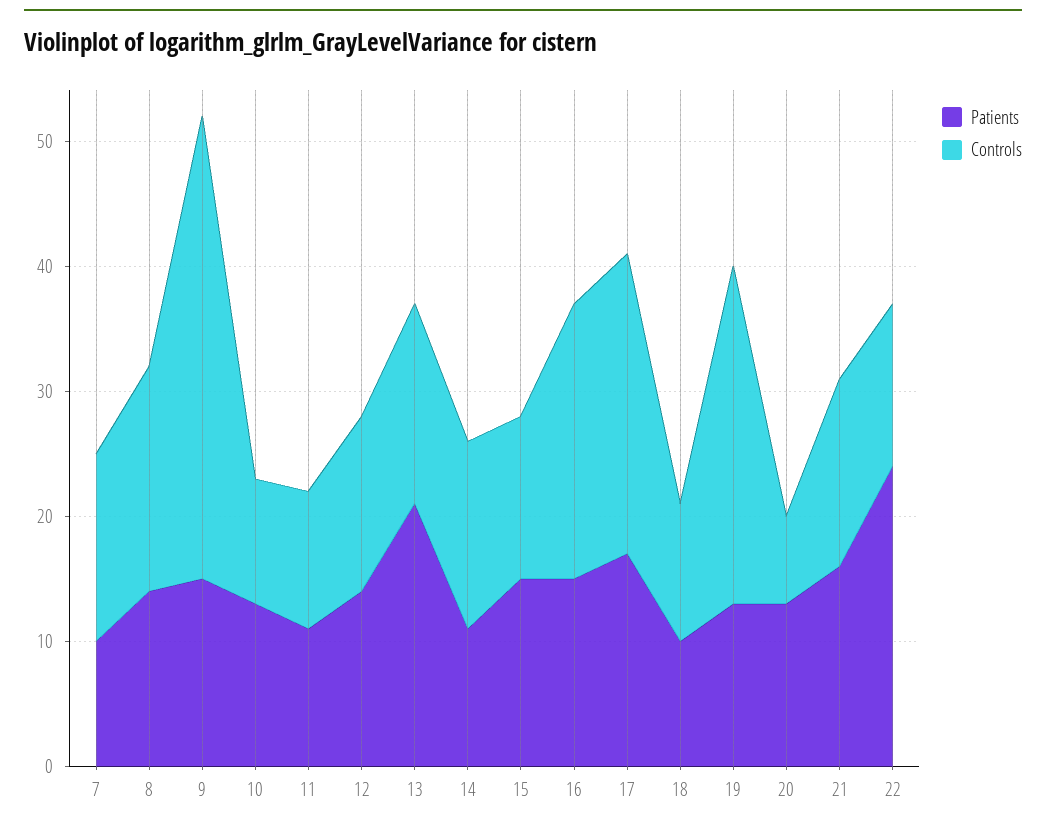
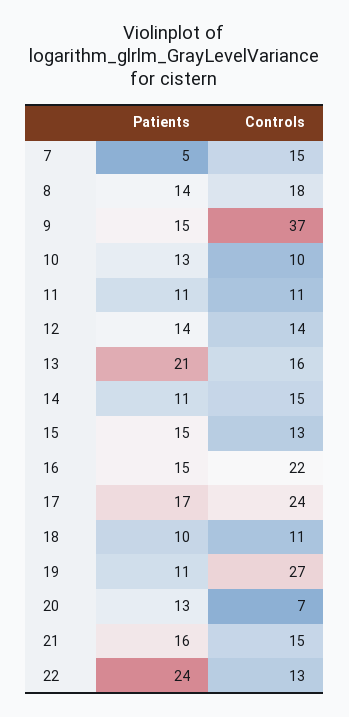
  {
    "Patients": {
-     "7": 10,
+     "7": 5,
      "8": 14,
      "9": 15,
      "10": 13,
      "11": 11,
      "12": 14,
      "13": 21,
      "14": 11,
      "15": 15,
      "16": 15,
      "17": 17,
      "18": 10,
-     "19": 13,
+     "19": 11,
      "20": 13,
      "21": 16,
      "22": 24
    },
    "Controls": {
      "7": 15,
      "8": 18,
      "9": 37,
      "10": 10,
      "11": 11,
      "12": 14,
      "13": 16,
      "14": 15,
      "15": 13,
      "16": 22,
      "17": 24,
      "18": 11,
      "19": 27,
      "20": 7,
      "21": 15,
      "22": 13
    }
  }

